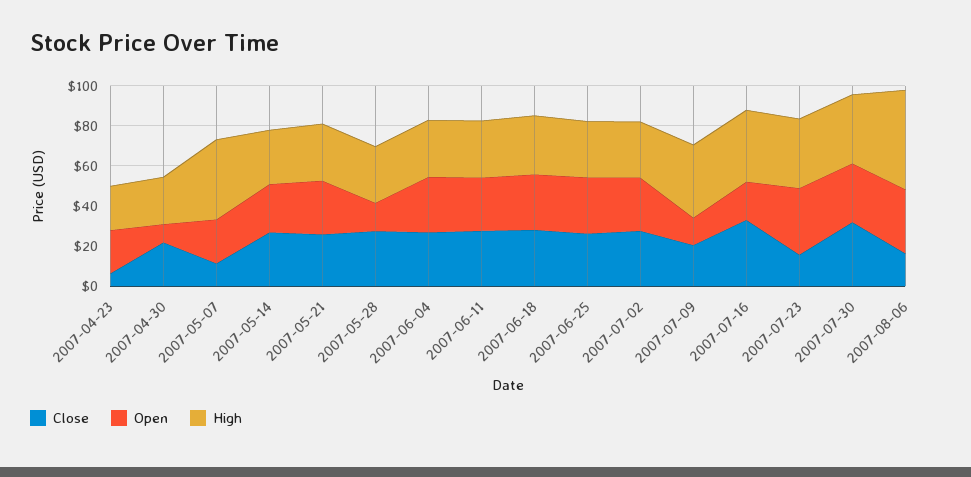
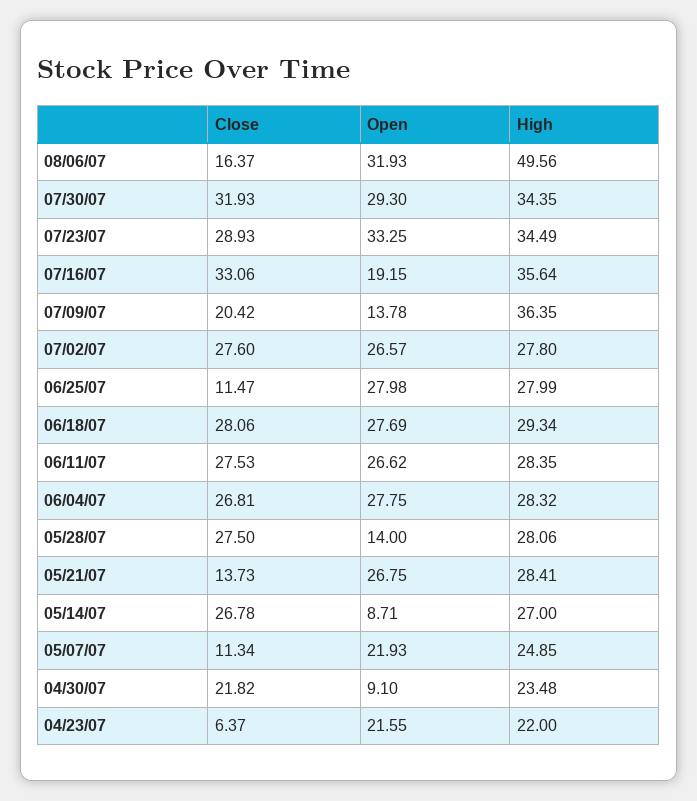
  {
    "Close": {
      "2007-04-23": 6.37,
      "2007-04-30": 21.82,
      "2007-05-07": 11.34,
      "2007-05-14": 26.78,
-     "2007-05-21": 25,
+     "2007-05-21": 13.73,
      "2007-05-28": 27.5,
      "2007-06-04": 26.81,
      "2007-06-11": 27.53,
      "2007-06-18": 28.06,
-     "2007-06-25": 25,
+     "2007-06-25": 11.47,
      "2007-07-02": 27.6,
      "2007-07-09": 20.42,
      "2007-07-16": 33.06,
-     "2007-07-23": 15,
+     "2007-07-23": 28.93,
      "2007-07-30": 31.93,
      "2007-08-06": 16.37
    },
    "Open": {
      "2007-04-23": 21.55,
      "2007-04-30": 9.1,
      "2007-05-07": 21.93,
-     "2007-05-14": 25,
+     "2007-05-14": 8.71,
      "2007-05-21": 26.75,
      "2007-05-28": 14,
      "2007-06-04": 27.75,
      "2007-06-11": 26.62,
      "2007-06-18": 27.69,
      "2007-06-25": 27.98,
      "2007-07-02": 26.57,
      "2007-07-09": 13.78,
      "2007-07-16": 19.15,
      "2007-07-23": 33.25,
      "2007-07-30": 29.3,
      "2007-08-06": 31.93
    },
    "High": {
      "2007-04-23": 22,
      "2007-04-30": 23.48,
-     "2007-05-07": 40,
+     "2007-05-07": 24.85,
      "2007-05-14": 27,
      "2007-05-21": 28.41,
      "2007-05-28": 28.06,
      "2007-06-04": 28.32,
      "2007-06-11": 28.35,
      "2007-06-18": 29.34,
      "2007-06-25": 27.99,
      "2007-07-02": 27.8,
      "2007-07-09": 36.35,
      "2007-07-16": 35.64,
      "2007-07-23": 34.49,
      "2007-07-30": 34.35,
      "2007-08-06": 49.56
    }
  }

